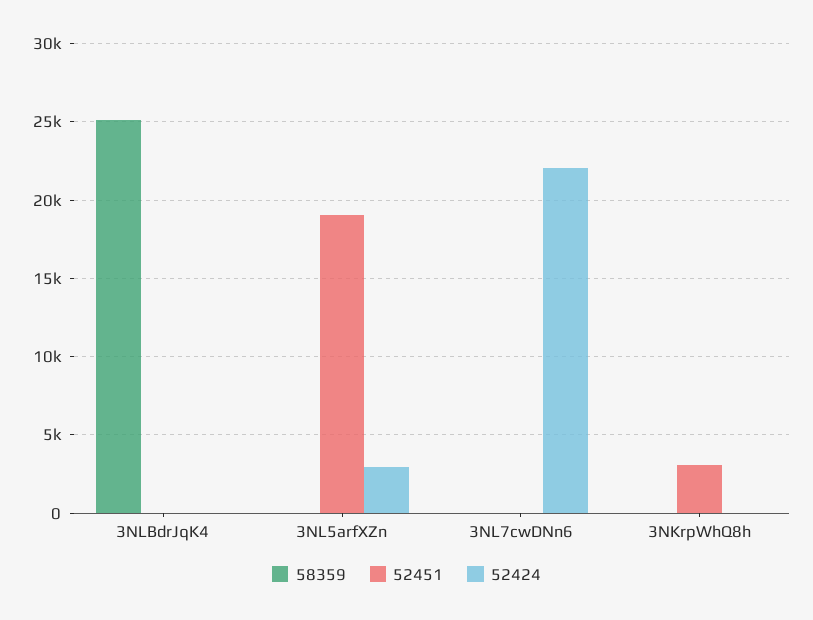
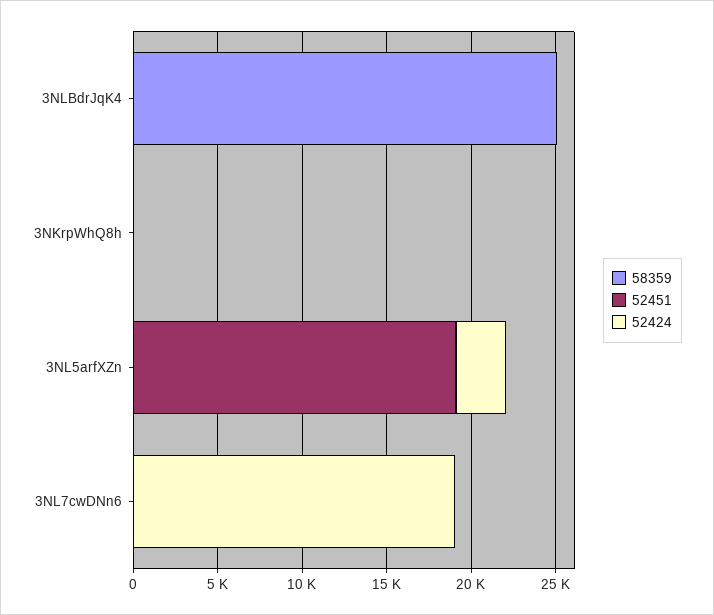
  {
    "58359": {
      "3NLBdrJqK4": 25000,
      "3NL5arfXZn": 0,
      "3NL7cwDNn6": 0,
      "3NKrpWhQ8h": 0
    },
    "52451": {
      "3NLBdrJqK4": 0,
      "3NL5arfXZn": 19000,
      "3NL7cwDNn6": 0,
-     "3NKrpWhQ8h": 3000
+     "3NKrpWhQ8h": 0
    },
    "52424": {
      "3NLBdrJqK4": 0,
      "3NL5arfXZn": 3000,
-     "3NL7cwDNn6": 22000,
+     "3NL7cwDNn6": 19000,
      "3NKrpWhQ8h": 0
    }
  }

